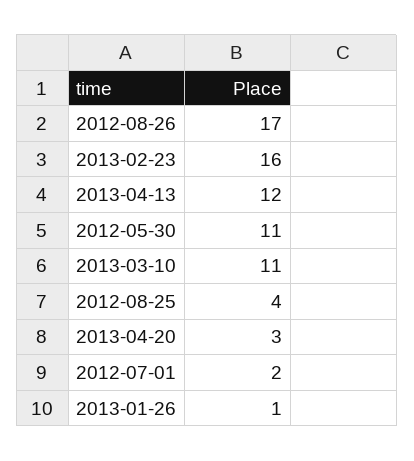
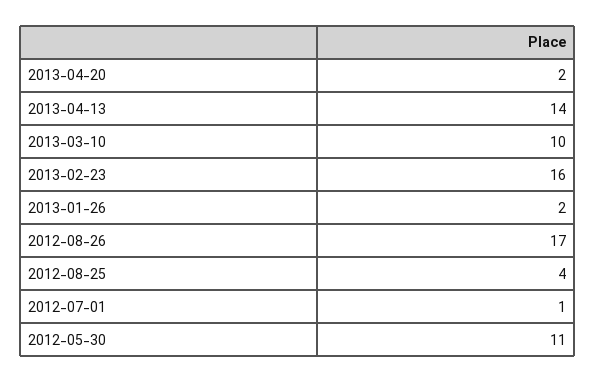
  {
    "2012-08-26": 17,
    "2013-02-23": 16,
-   "2013-04-13": 12,
+   "2013-04-13": 14,
    "2012-05-30": 11,
-   "2013-03-10": 11,
+   "2013-03-10": 10,
    "2012-08-25": 4,
-   "2013-04-20": 3,
+   "2013-04-20": 2,
-   "2012-07-01": 2,
+   "2012-07-01": 1,
-   "2013-01-26": 1
+   "2013-01-26": 2
  }

